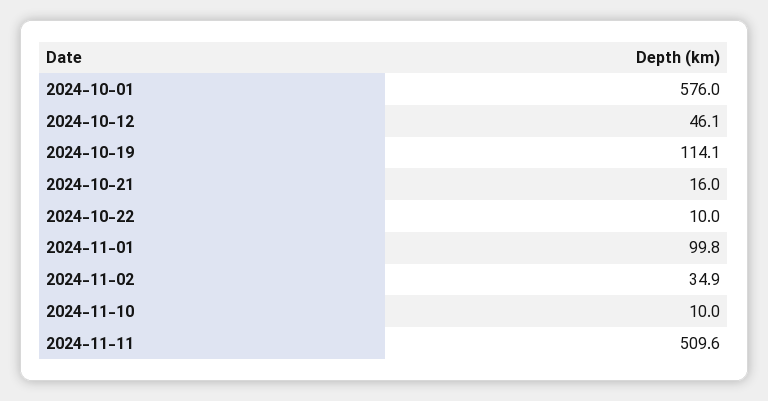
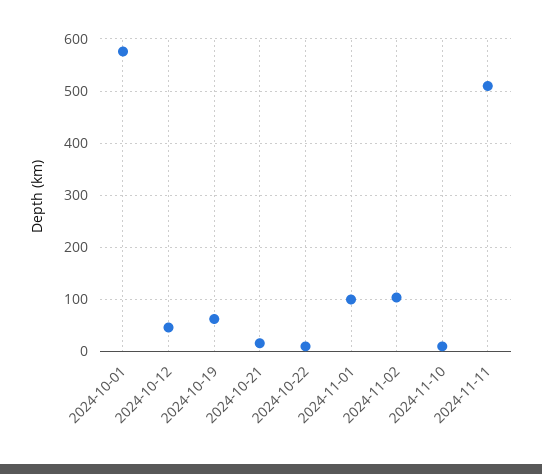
  {
    "2024-10-01": 576,
    "2024-10-12": 46.1,
-   "2024-10-19": 114.1,
+   "2024-10-19": 60,
    "2024-10-21": 16,
    "2024-10-22": 10,
    "2024-11-01": 99.8,
-   "2024-11-02": 34.9,
+   "2024-11-02": 100,
    "2024-11-10": 10,
    "2024-11-11": 509.6
  }

